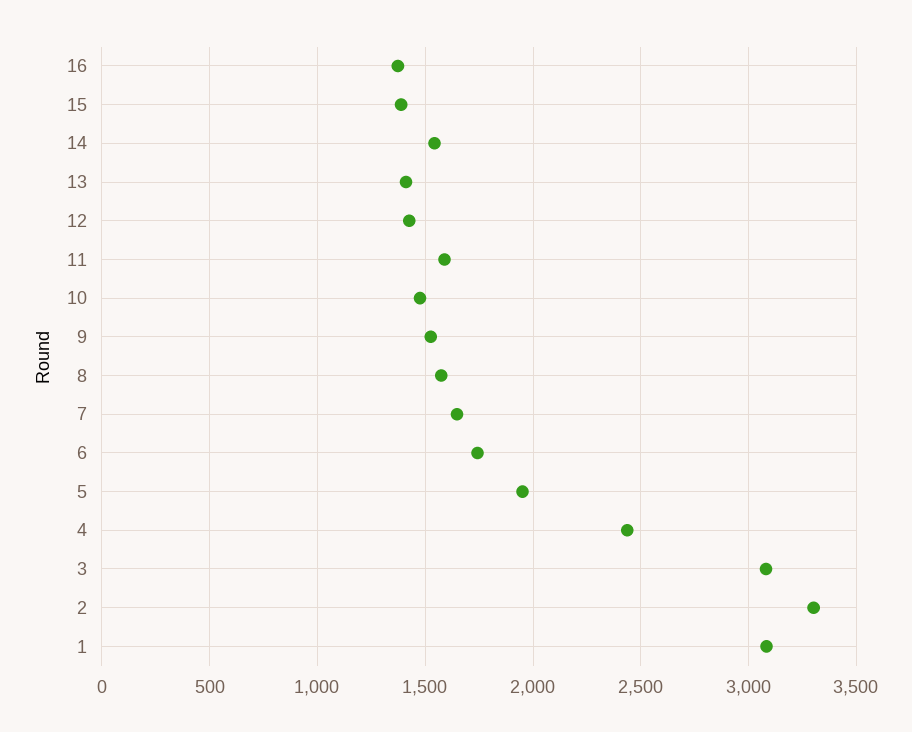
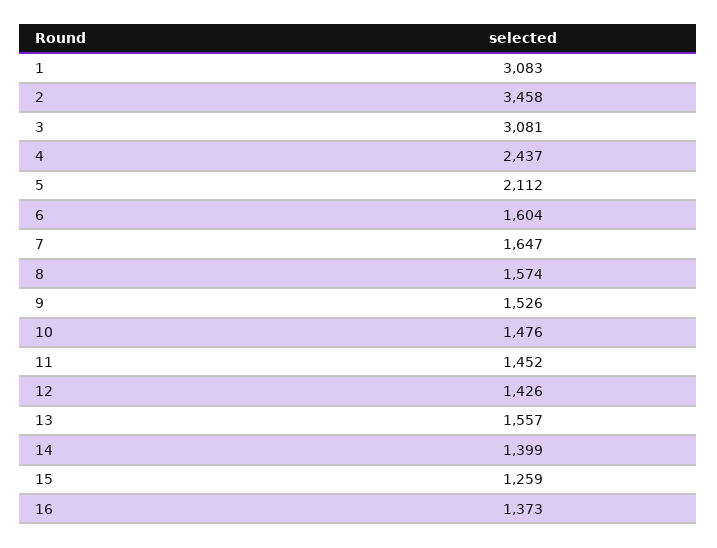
  {
    "16": 1373,
-   "15": 1400,
+   "15": 1259,
-   "14": 1550,
+   "14": 1399,
-   "13": 1400,
+   "13": 1557,
    "12": 1426,
-   "11": 1600,
+   "11": 1452,
    "10": 1476,
    "9": 1526,
    "8": 1574,
    "7": 1647,
-   "6": 1750,
+   "6": 1604,
-   "5": 1950,
+   "5": 2112,
    "4": 2437,
    "3": 3081,
-   "2": 3300,
+   "2": 3458,
    "1": 3083
  }

